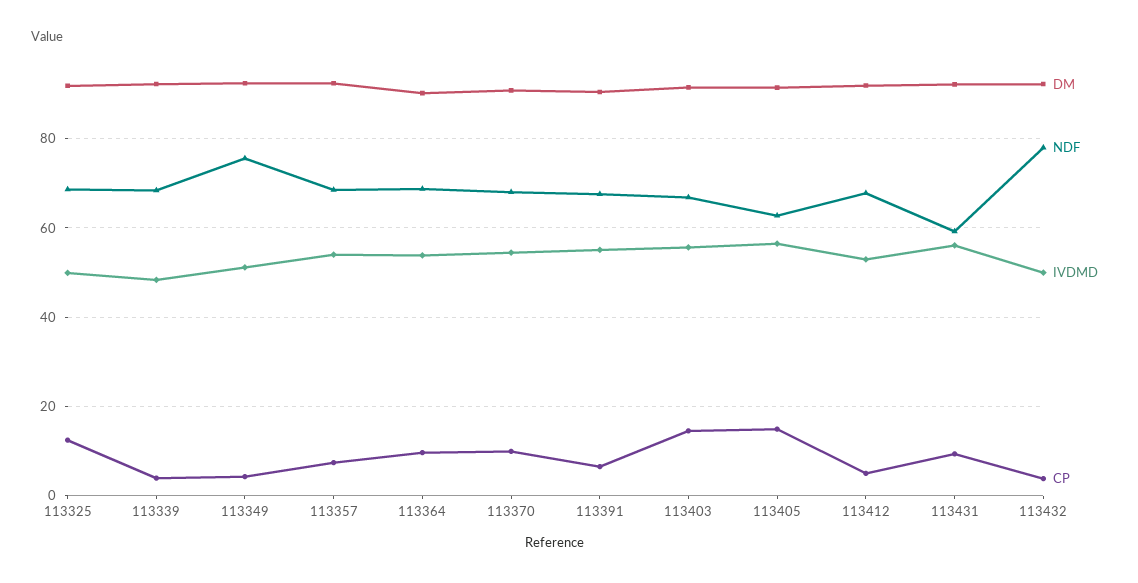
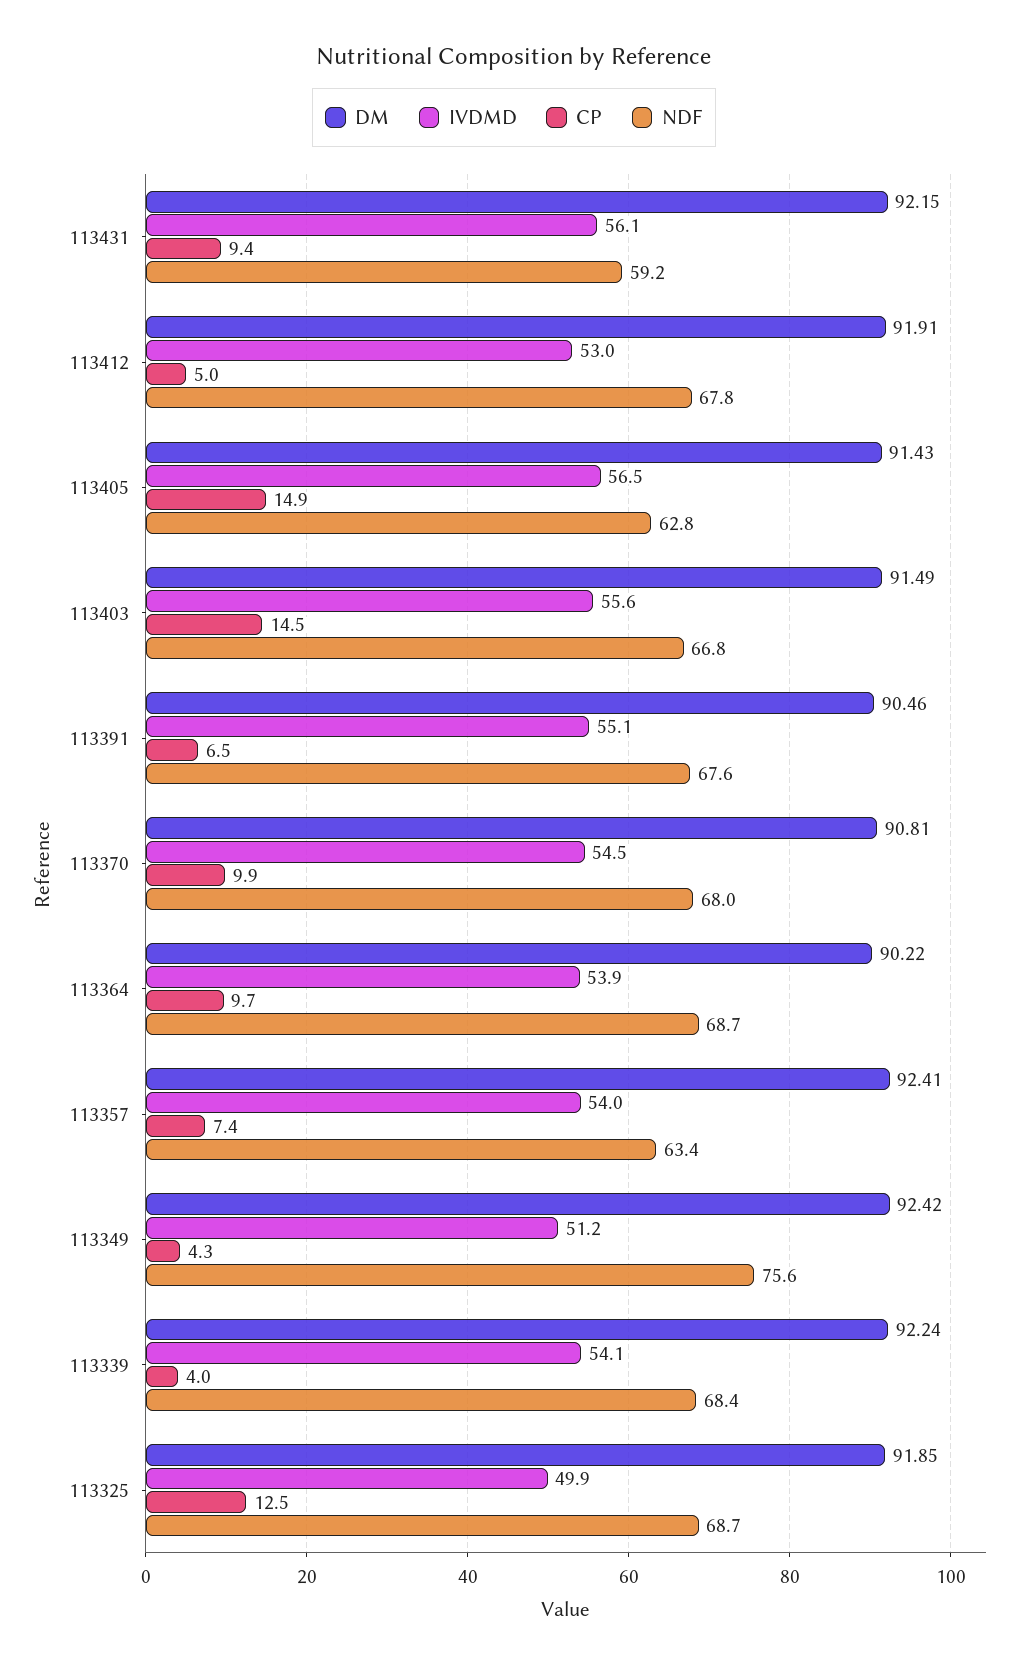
  {
    "DM": {
      "113325": 91.85,
      "113339": 92.24,
      "113349": 92.42,
      "113357": 92.41,
      "113364": 90.22,
      "113370": 90.81,
      "113391": 90.46,
      "113403": 91.49,
      "113405": 91.43,
      "113412": 91.91,
-     "113431": 92.15,
+     "113431": 92.15
-     "113432": 92
    },
    "NDF": {
      "113325": 68.7,
      "113339": 68.4,
      "113349": 75.6,
-     "113357": 68,
+     "113357": 63.4,
      "113364": 68.7,
      "113370": 68,
      "113391": 67.6,
      "113403": 66.8,
      "113405": 62.8,
      "113412": 67.8,
-     "113431": 59.2,
+     "113431": 59.2
-     "113432": 78
    },
    "IVDMD": {
      "113325": 49.9,
-     "113339": 48,
+     "113339": 54.1,
      "113349": 51.2,
      "113357": 54,
      "113364": 53.9,
      "113370": 54.5,
      "113391": 55.1,
      "113403": 55.6,
      "113405": 56.5,
      "113412": 53,
-     "113431": 56.1,
+     "113431": 56.1
-     "113432": 50
    },
    "CP": {
      "113325": 12.5,
      "113339": 4,
      "113349": 4.3,
      "113357": 7.4,
      "113364": 9.7,
      "113370": 9.9,
      "113391": 6.5,
      "113403": 14.5,
      "113405": 14.9,
      "113412": 5,
-     "113431": 9.4,
+     "113431": 9.4
-     "113432": 4
    }
  }

